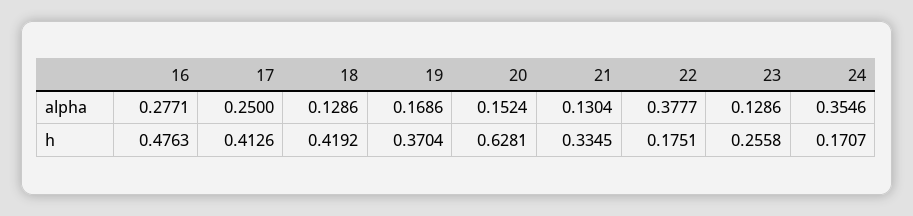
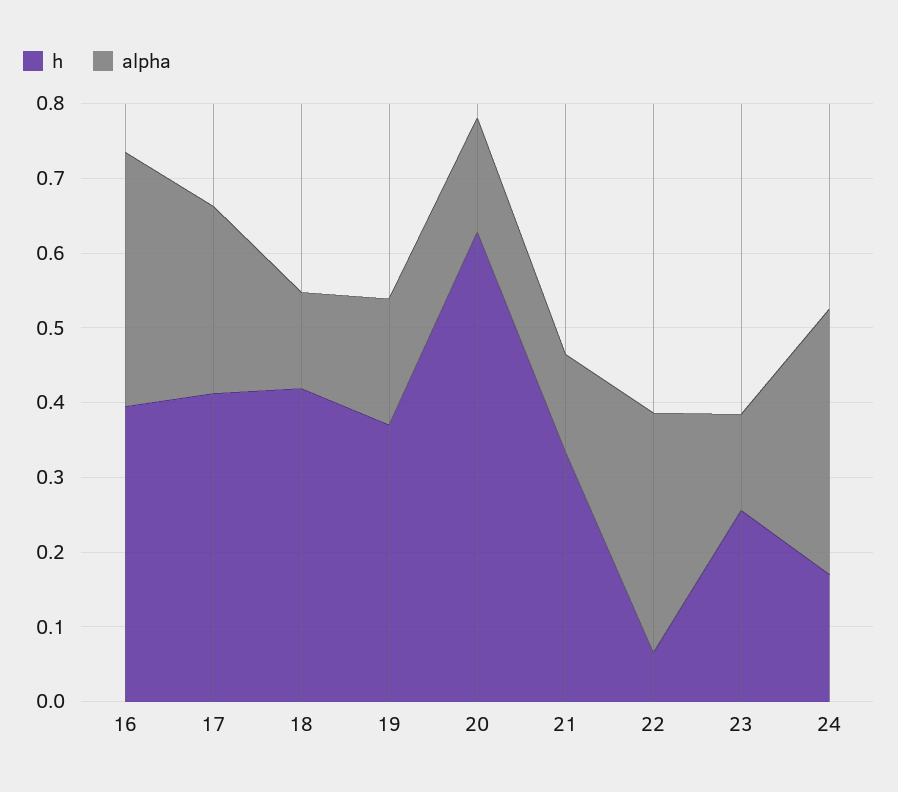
  {
    "alpha": {
-     "16": 0.2771,
+     "16": 0.34,
      "17": 0.25,
      "18": 0.1286,
      "19": 0.1686,
      "20": 0.1524,
      "21": 0.1304,
-     "22": 0.3777,
+     "22": 0.32,
      "23": 0.1286,
      "24": 0.3546
    },
    "h": {
-     "16": 0.4763,
+     "16": 0.4,
      "17": 0.4126,
      "18": 0.4192,
      "19": 0.3704,
      "20": 0.6281,
      "21": 0.3345,
-     "22": 0.1751,
+     "22": 0.06,
      "23": 0.2558,
      "24": 0.1707
    }
  }

